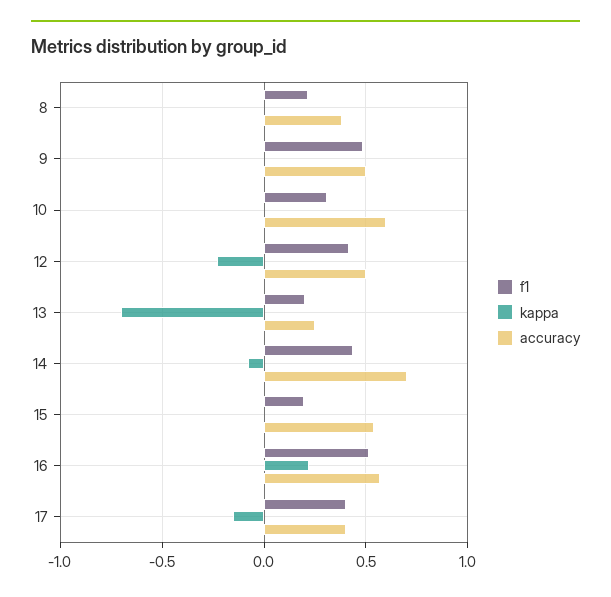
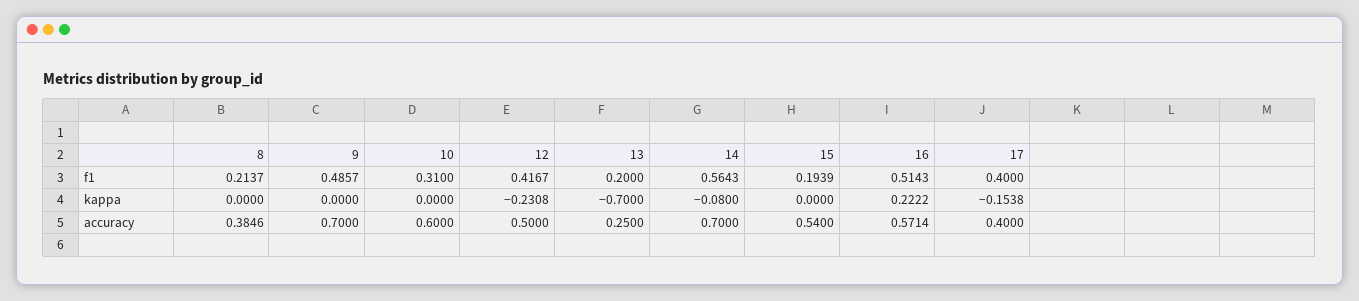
  {
    "f1": {
      "8": 0.2137,
      "9": 0.4857,
      "10": 0.31,
      "12": 0.4167,
      "13": 0.2,
-     "14": 0.45,
+     "14": 0.5643,
      "15": 0.1939,
      "16": 0.5143,
      "17": 0.4
    },
    "kappa": {
      "8": 0,
      "9": 0,
      "10": 0,
      "12": -0.2308,
      "13": -0.7,
      "14": -0.08,
      "15": 0,
      "16": 0.2222,
      "17": -0.1538
    },
    "accuracy": {
      "8": 0.3846,
-     "9": 0.5,
+     "9": 0.7,
      "10": 0.6,
      "12": 0.5,
      "13": 0.25,
      "14": 0.7,
      "15": 0.54,
      "16": 0.5714,
      "17": 0.4
    }
  }

